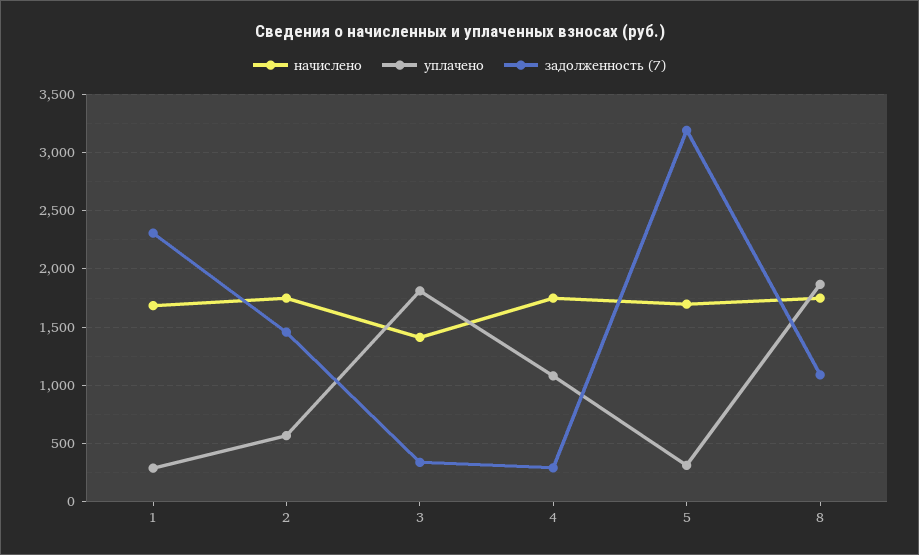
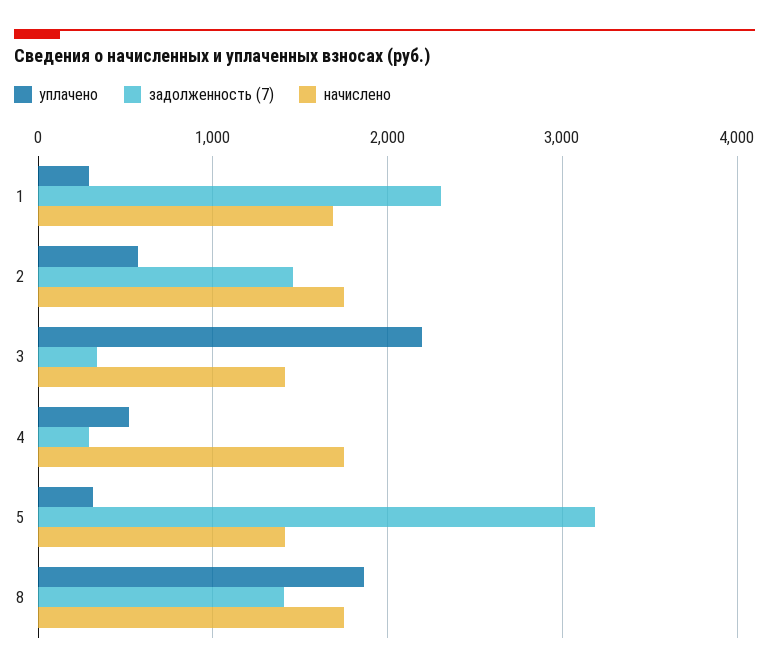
  {
    "начислено": {
      "1": 1700,
      "2": 1700,
      "3": 1400,
      "4": 1700,
-     "5": 1700,
+     "5": 1400,
      "8": 1700
    },
    "уплачено": {
      "1": 300,
      "2": 600,
-     "3": 1800,
+     "3": 2200,
-     "4": 1100,
+     "4": 500,
      "5": 300,
      "8": 1900
    },
    "задолженность (7)": {
      "1": 2300,
      "2": 1500,
      "3": 300,
      "4": 300,
      "5": 3200,
-     "8": 1100
+     "8": 1400
    }
  }

